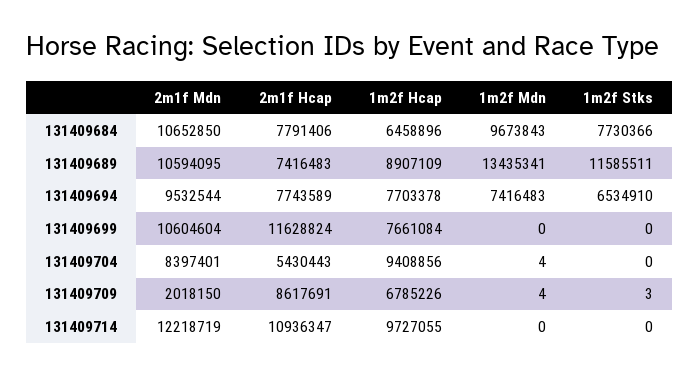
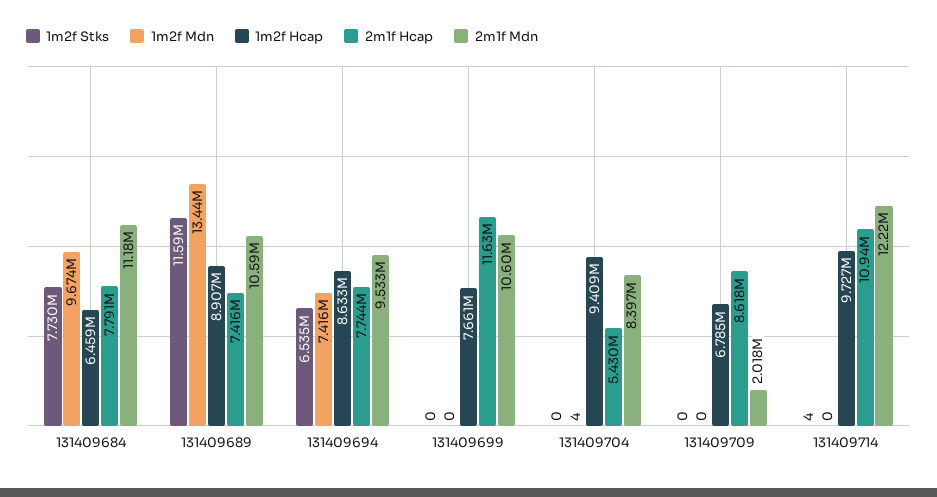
  {
    "2m1f Mdn": {
-     "131409684": 10652850,
+     "131409684": 11180000,
      "131409689": 10594095,
      "131409694": 9532544,
      "131409699": 10604604,
      "131409704": 8397401,
      "131409709": 2018150,
      "131409714": 12218719
    },
    "2m1f Hcap": {
      "131409684": 7791406,
      "131409689": 7416483,
      "131409694": 7743589,
      "131409699": 11628824,
      "131409704": 5430443,
      "131409709": 8617691,
      "131409714": 10936347
    },
    "1m2f Hcap": {
      "131409684": 6458896,
      "131409689": 8907109,
-     "131409694": 7703378,
+     "131409694": 8633000,
      "131409699": 7661084,
      "131409704": 9408856,
      "131409709": 6785226,
      "131409714": 9727055
    },
    "1m2f Mdn": {
      "131409684": 9673843,
      "131409689": 13435341,
      "131409694": 7416483,
      "131409699": 0,
      "131409704": 4,
-     "131409709": 4,
+     "131409709": 0,
      "131409714": 0
    },
    "1m2f Stks": {
      "131409684": 7730366,
      "131409689": 11585511,
      "131409694": 6534910,
      "131409699": 0,
      "131409704": 0,
-     "131409709": 3,
+     "131409709": 0,
-     "131409714": 0
+     "131409714": 4
    }
  }

